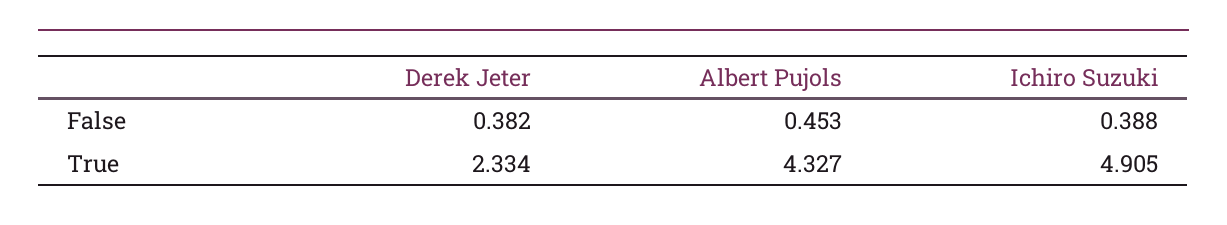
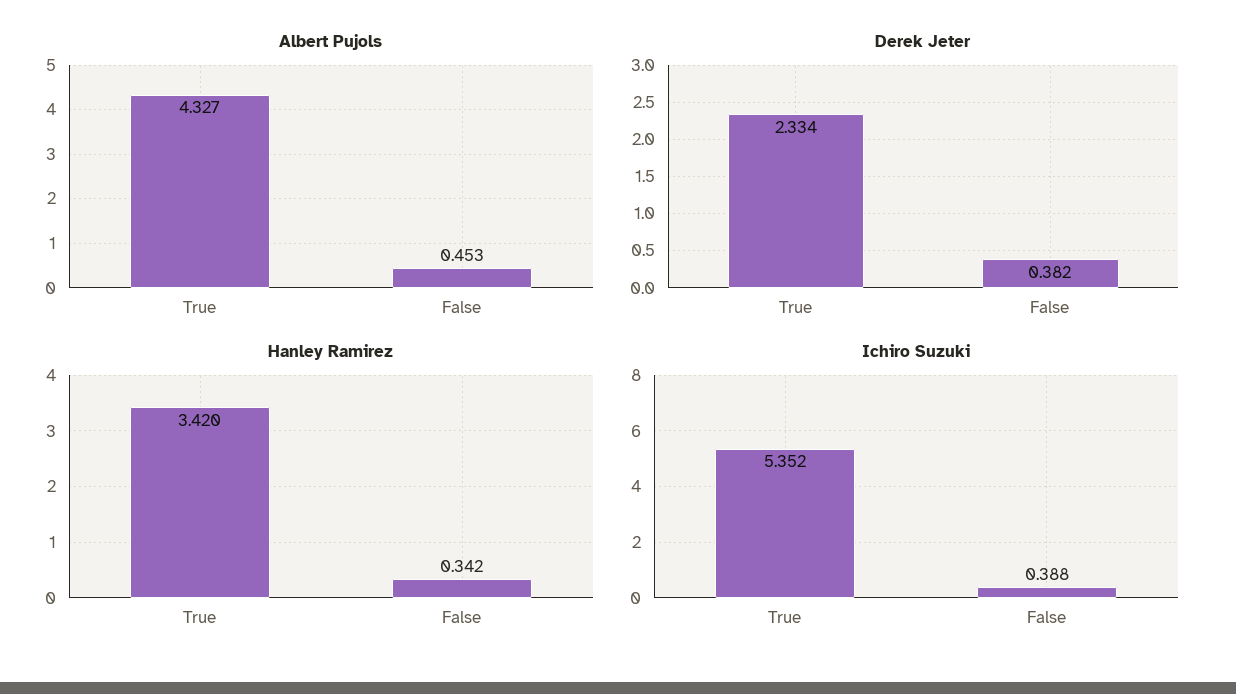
  {
    "Derek Jeter": {
      "False": 0.382,
      "True": 2.334
    },
    "Albert Pujols": {
      "False": 0.453,
      "True": 4.327
    },
    "Ichiro Suzuki": {
      "False": 0.388,
-     "True": 4.905
+     "True": 5.352
-   }
+   },
+   "Hanley Ramirez": {
+     "True": 3.42,
+     "False": 0.342
+   }
  }

